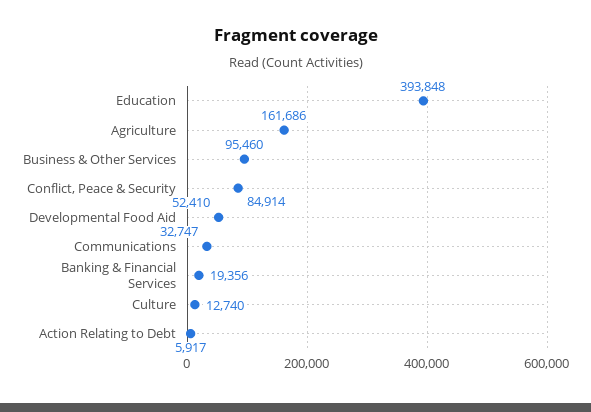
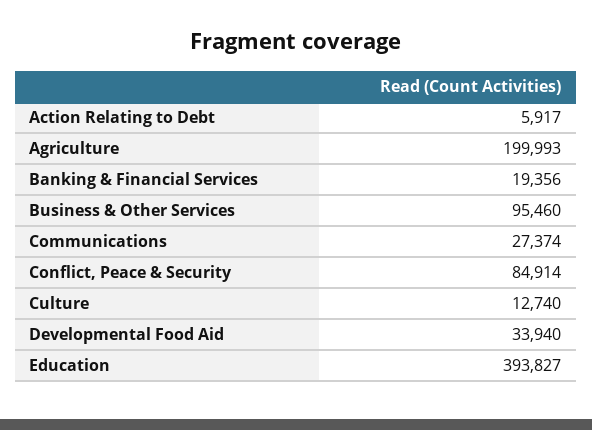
  {
-   "Education": 393848,
+   "Education": 393827,
-   "Agriculture": 161686,
+   "Agriculture": 199993,
    "Business & Other Services": 95460,
    "Conflict, Peace & Security": 84914,
-   "Developmental Food Aid": 52410,
+   "Developmental Food Aid": 33940,
-   "Communications": 32747,
+   "Communications": 27374,
    "Banking & Financial Services": 19356,
    "Culture": 12740,
    "Action Relating to Debt": 5917
  }

